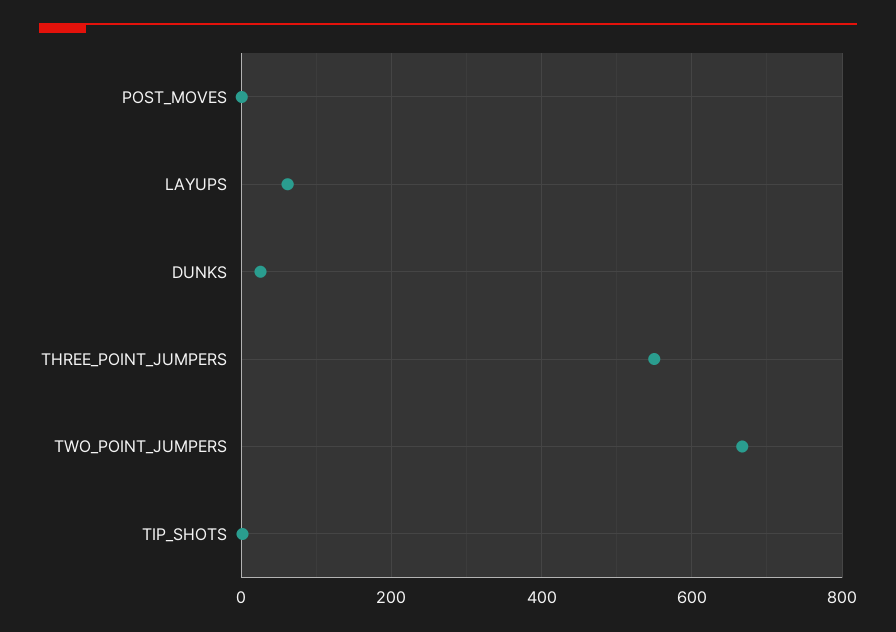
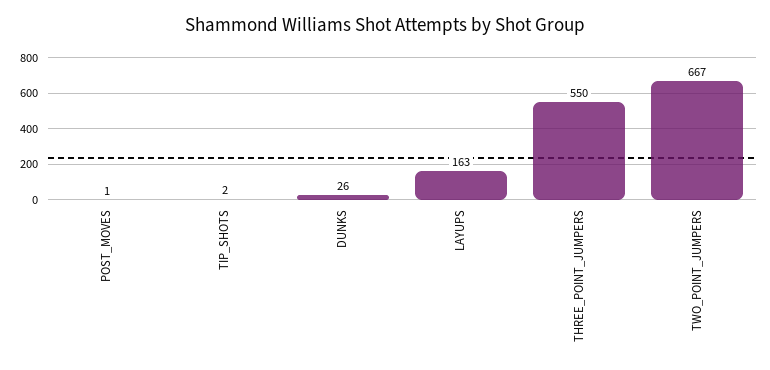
  {
    "POST_MOVES": 1,
-   "LAYUPS": 60,
+   "LAYUPS": 163,
    "DUNKS": 26,
    "THREE_POINT_JUMPERS": 550,
    "TWO_POINT_JUMPERS": 667,
    "TIP_SHOTS": 2
  }

